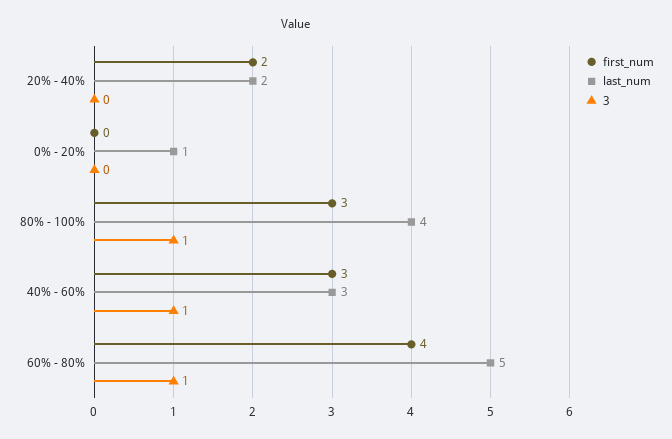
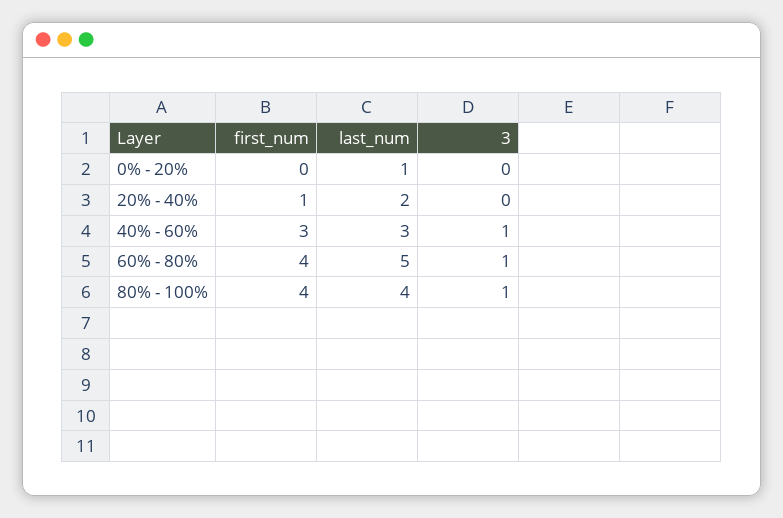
  {
    "first_num": {
-     "20% - 40%": 2,
+     "20% - 40%": 1,
      "0% - 20%": 0,
-     "80% - 100%": 3,
+     "80% - 100%": 4,
      "40% - 60%": 3,
      "60% - 80%": 4
    },
    "last_num": {
      "20% - 40%": 2,
      "0% - 20%": 1,
      "80% - 100%": 4,
      "40% - 60%": 3,
      "60% - 80%": 5
    },
    "3": {
      "20% - 40%": 0,
      "0% - 20%": 0,
      "80% - 100%": 1,
      "40% - 60%": 1,
      "60% - 80%": 1
    }
  }

